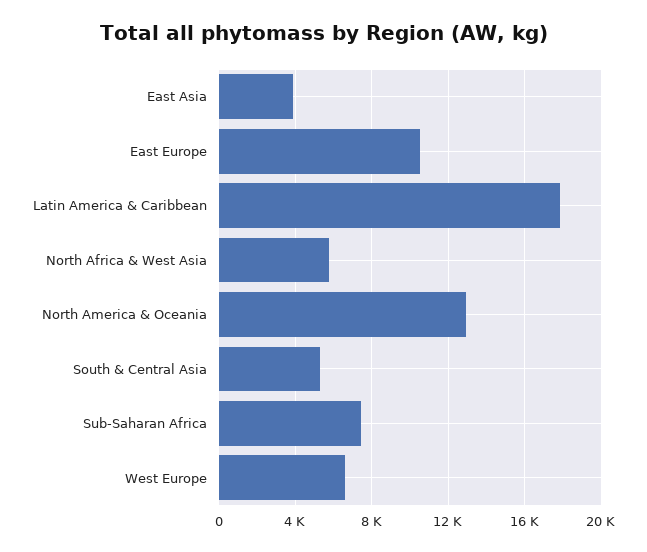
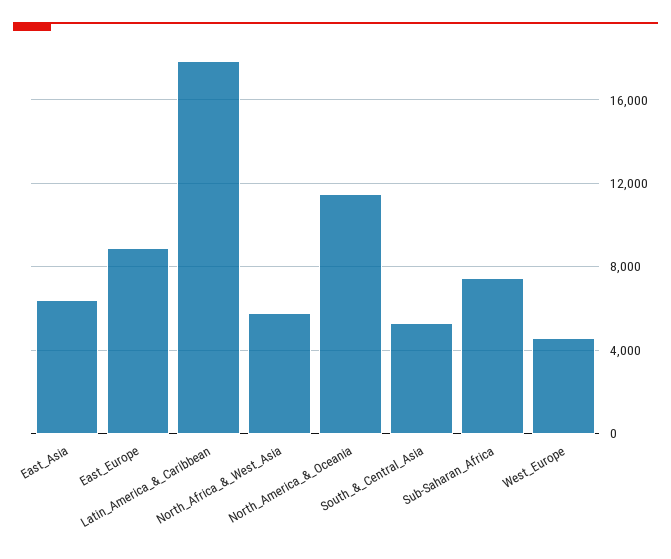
  {
-   "East Asia": 4000,
+   "East Asia": 6500,
-   "East Europe": 10500,
+   "East Europe": 9000,
    "Latin America & Caribbean": 18000,
    "North Africa & West Asia": 6000,
-   "North America & Oceania": 13000,
+   "North America & Oceania": 11500,
    "South & Central Asia": 5500,
    "Sub-Saharan Africa": 7500,
-   "West Europe": 6500
+   "West Europe": 4500
  }

